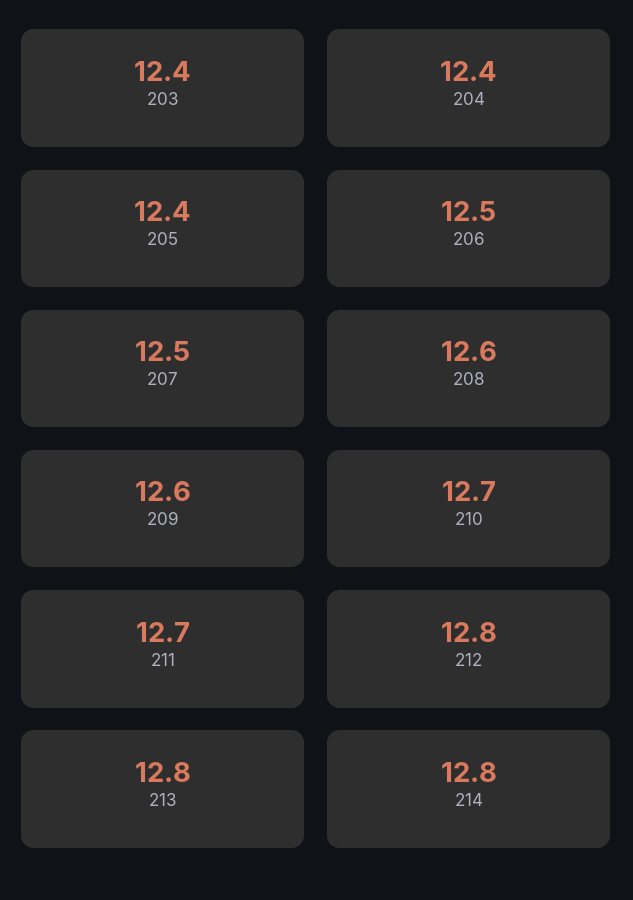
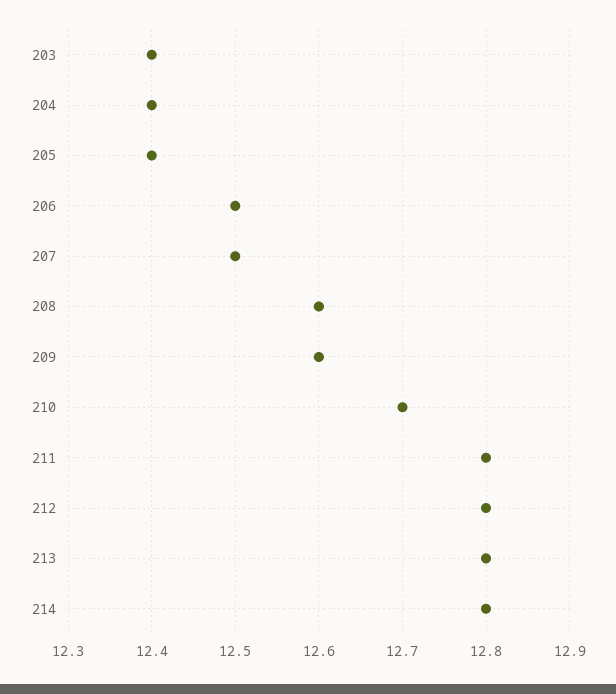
  {
    "203": 12.4,
    "204": 12.4,
    "205": 12.4,
    "206": 12.5,
    "207": 12.5,
    "208": 12.6,
    "209": 12.6,
    "210": 12.7,
-   "211": 12.7,
+   "211": 12.8,
    "212": 12.8,
    "213": 12.8,
    "214": 12.8
  }

